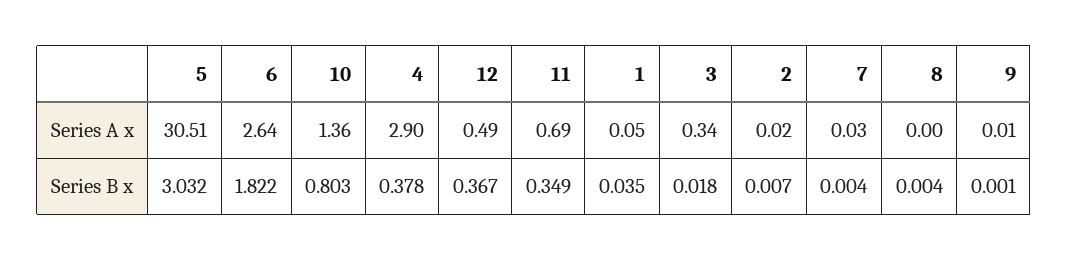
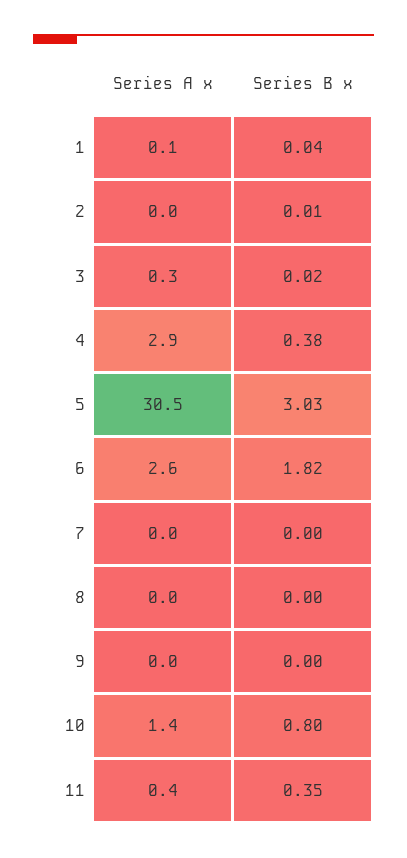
  {
    "5": {
      "Series A x": 30.51,
      "Series B x": 3.032
    },
    "6": {
      "Series A x": 2.64,
      "Series B x": 1.822
    },
    "10": {
      "Series A x": 1.36,
      "Series B x": 0.803
    },
    "4": {
      "Series A x": 2.9,
      "Series B x": 0.378
    },
-   "12": {
-     "Series A x": 0.49,
-     "Series B x": 0.367
-   },
    "11": {
-     "Series A x": 0.69,
+     "Series A x": 0.4,
      "Series B x": 0.349
    },
    "1": {
      "Series A x": 0.05,
      "Series B x": 0.035
    },
    "3": {
      "Series A x": 0.34,
      "Series B x": 0.018
    },
    "2": {
      "Series A x": 0.02,
      "Series B x": 0.007
    },
    "7": {
      "Series A x": 0.03,
      "Series B x": 0.004
    },
    "8": {
      "Series A x": 0,
      "Series B x": 0.004
    },
    "9": {
      "Series A x": 0.01,
      "Series B x": 0.001
    }
  }

